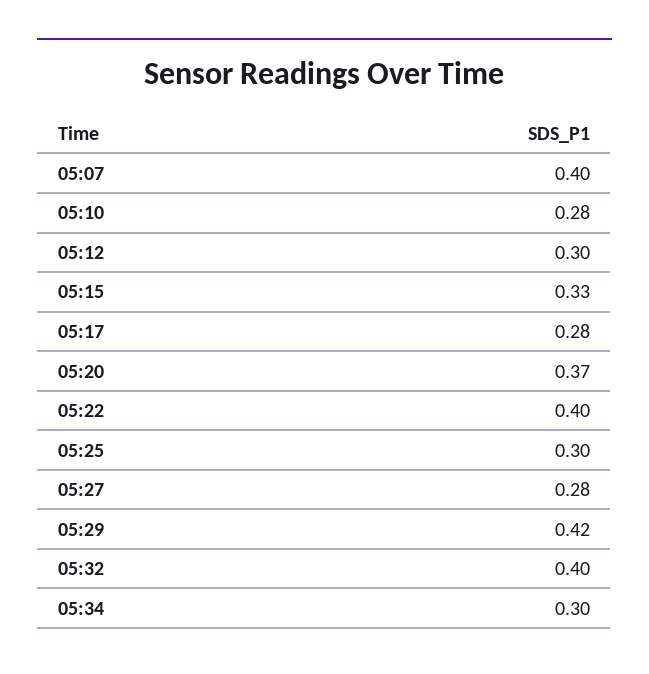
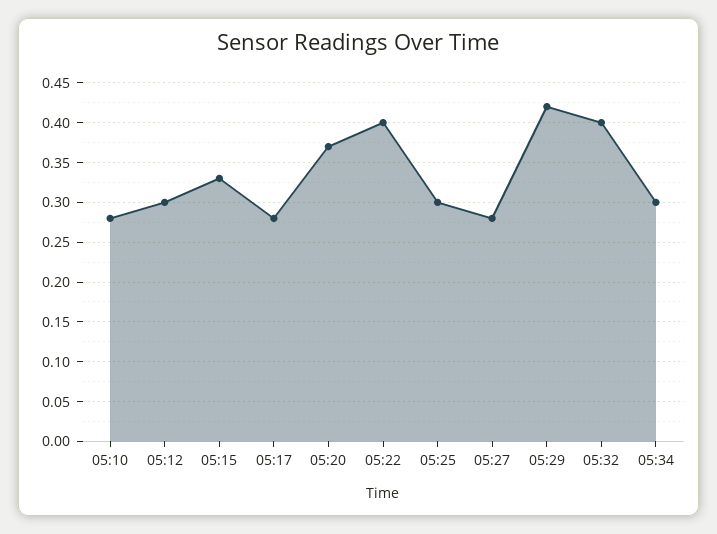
  {
-   "05:07": 0.4,
    "05:10": 0.28,
    "05:12": 0.3,
    "05:15": 0.33,
    "05:17": 0.28,
    "05:20": 0.37,
    "05:22": 0.4,
    "05:25": 0.3,
    "05:27": 0.28,
    "05:29": 0.42,
    "05:32": 0.4,
    "05:34": 0.3
  }

